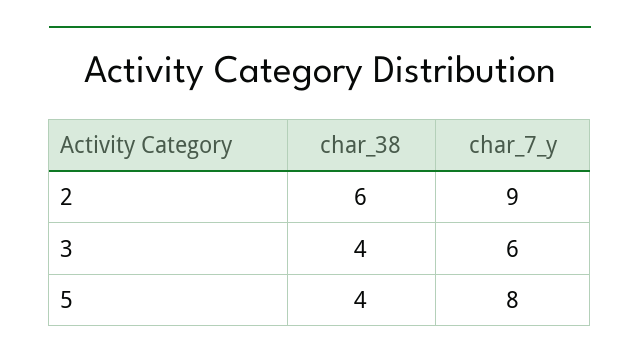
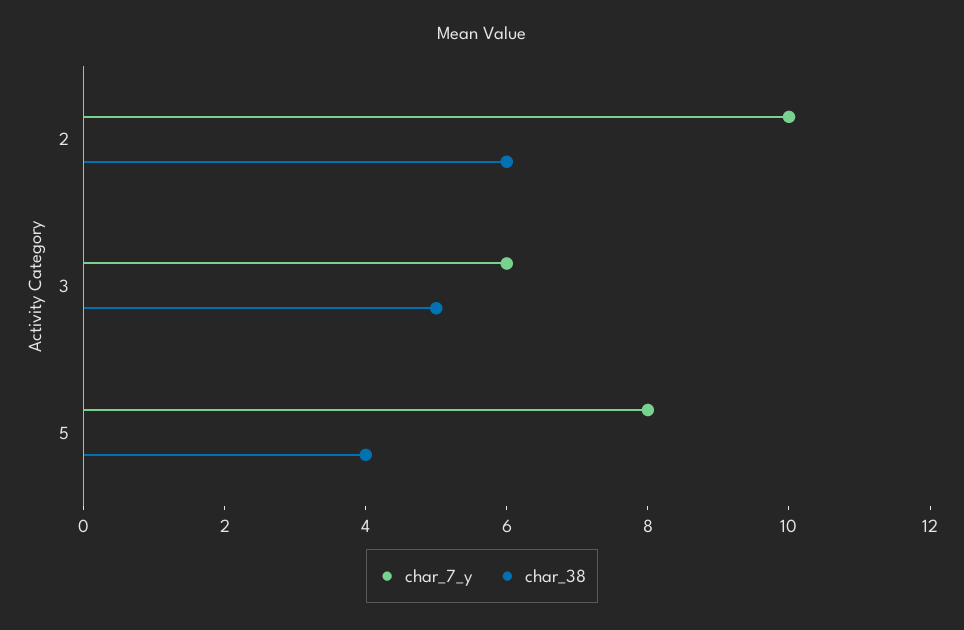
  {
    "char_38": {
      "2": 6,
-     "3": 4,
+     "3": 5,
      "5": 4
    },
    "char_7_y": {
-     "2": 9,
+     "2": 10,
      "3": 6,
      "5": 8
    }
  }

